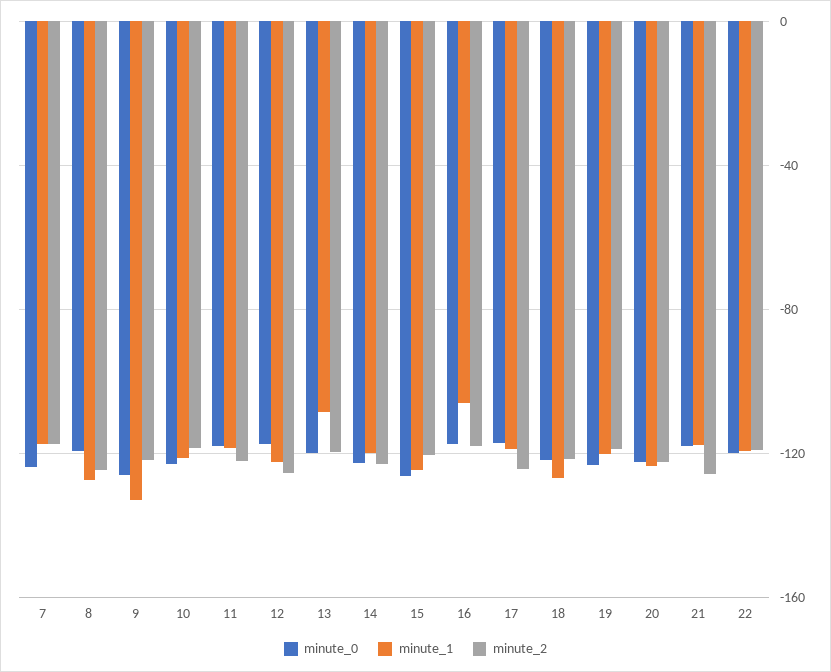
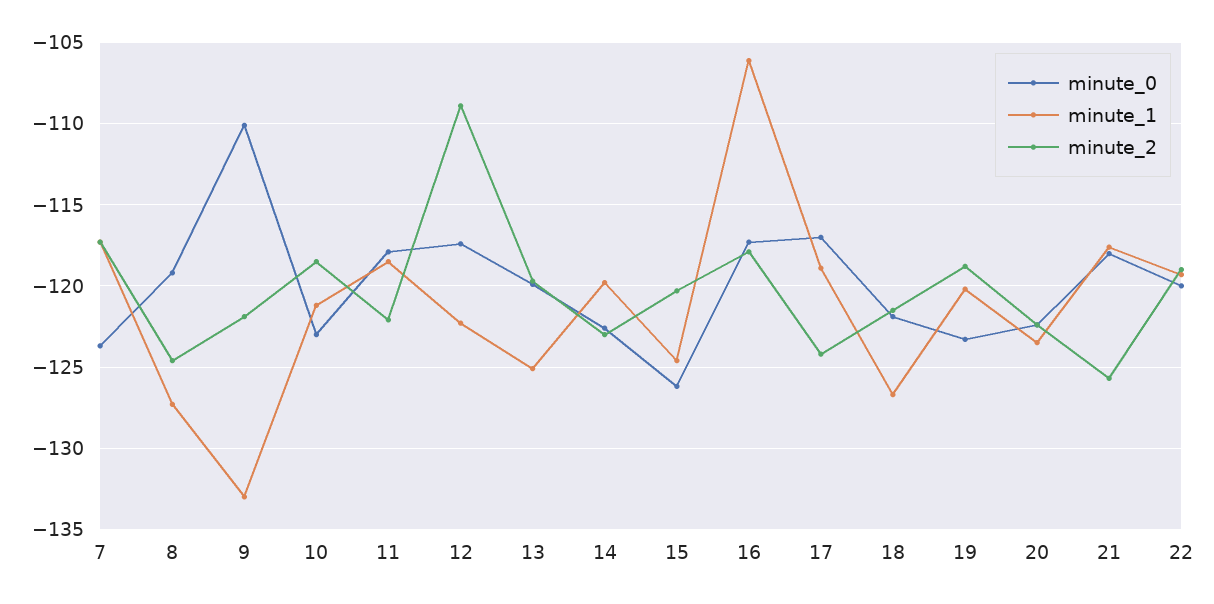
  {
    "minute_0": {
      "7": -123.5,
      "8": -119,
-     "9": -125,
+     "9": -110,
      "10": -123,
      "11": -118,
      "12": -117.5,
      "13": -120,
      "14": -122.5,
      "15": -126,
      "16": -117.5,
      "17": -117,
      "18": -122,
      "19": -123.5,
      "20": -122.5,
      "21": -118,
      "22": -120
    },
    "minute_1": {
      "7": -117.5,
      "8": -127.5,
      "9": -133,
      "10": -121,
      "11": -118.5,
      "12": -122.5,
-     "13": -110,
+     "13": -125,
      "14": -120,
      "15": -124.5,
      "16": -106,
      "17": -119,
      "18": -126.5,
      "19": -120,
      "20": -123.5,
      "21": -117.5,
      "22": -119.5
    },
    "minute_2": {
      "7": -117.5,
      "8": -124.5,
      "9": -122,
      "10": -118.5,
      "11": -122,
-     "12": -125,
+     "12": -109,
      "13": -119.5,
      "14": -123,
      "15": -120.5,
      "16": -118,
      "17": -124,
      "18": -121.5,
      "19": -119,
      "20": -122.5,
      "21": -125.5,
      "22": -119
    }
  }

